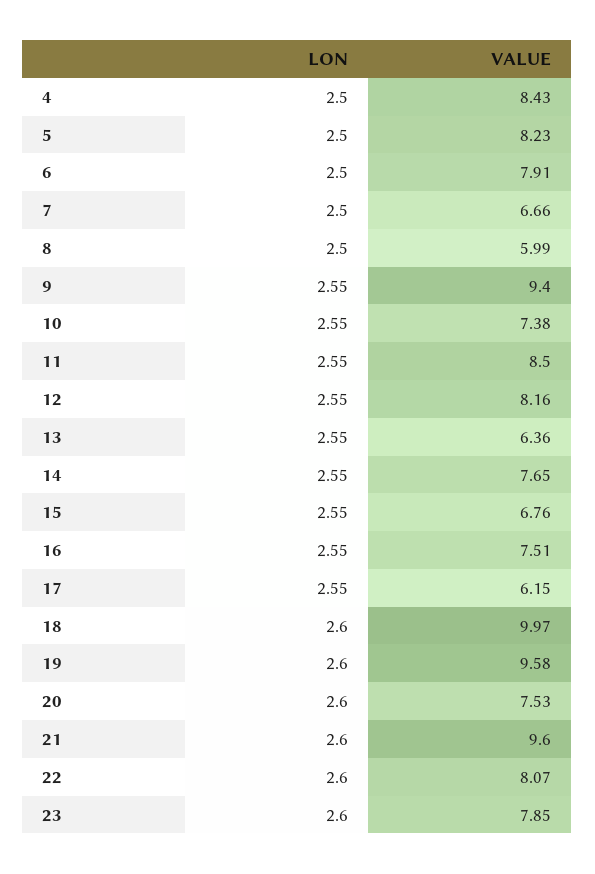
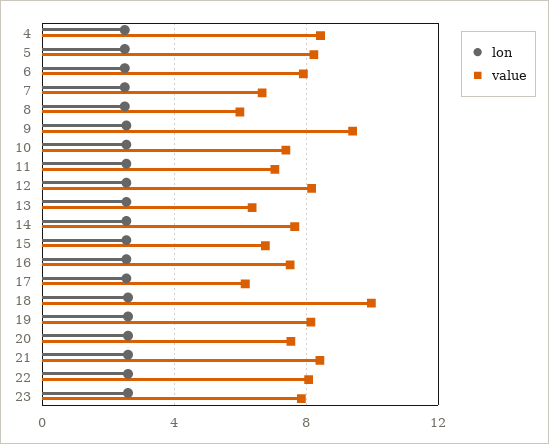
  {
    "LON": {
      "4": 2.5,
      "5": 2.5,
      "6": 2.5,
      "7": 2.5,
      "8": 2.5,
      "9": 2.55,
      "10": 2.55,
      "11": 2.55,
      "12": 2.55,
      "13": 2.55,
      "14": 2.55,
      "15": 2.55,
      "16": 2.55,
      "17": 2.55,
      "18": 2.6,
      "19": 2.6,
      "20": 2.6,
      "21": 2.6,
      "22": 2.6,
      "23": 2.6
    },
    "VALUE": {
      "4": 8.43,
      "5": 8.23,
      "6": 7.91,
      "7": 6.66,
      "8": 5.99,
      "9": 9.4,
      "10": 7.38,
-     "11": 8.5,
+     "11": 7,
      "12": 8.16,
      "13": 6.36,
      "14": 7.65,
      "15": 6.76,
      "16": 7.51,
      "17": 6.15,
      "18": 9.97,
-     "19": 9.58,
+     "19": 8,
      "20": 7.53,
-     "21": 9.6,
+     "21": 8.5,
      "22": 8.07,
      "23": 7.85
    }
  }

